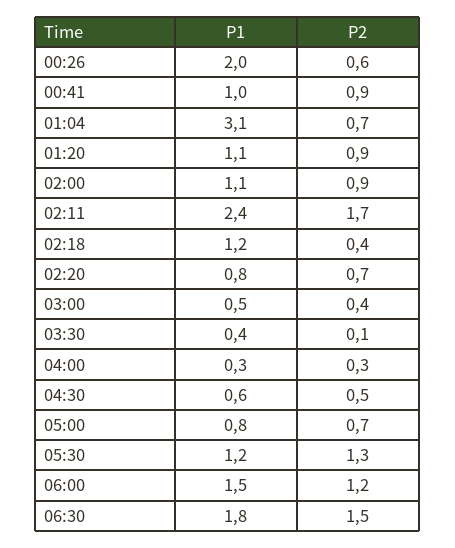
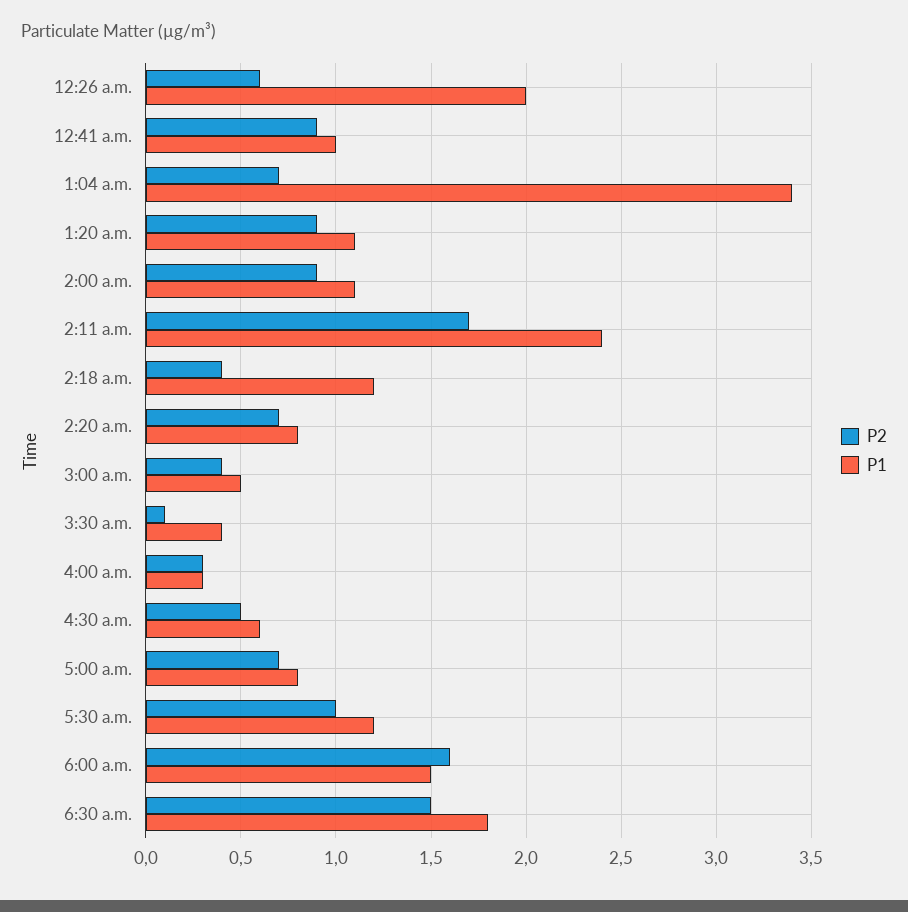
  {
    "P1": {
      "00:26": 2,
      "00:41": 1,
-     "01:04": 3.1,
+     "01:04": 3.4,
      "01:20": 1.1,
      "02:00": 1.1,
      "02:11": 2.4,
      "02:18": 1.2,
      "02:20": 0.8,
      "03:00": 0.5,
      "03:30": 0.4,
      "04:00": 0.3,
      "04:30": 0.6,
      "05:00": 0.8,
      "05:30": 1.2,
      "06:00": 1.5,
      "06:30": 1.8
    },
    "P2": {
      "00:26": 0.6,
      "00:41": 0.9,
      "01:04": 0.7,
      "01:20": 0.9,
      "02:00": 0.9,
      "02:11": 1.7,
      "02:18": 0.4,
      "02:20": 0.7,
      "03:00": 0.4,
      "03:30": 0.1,
      "04:00": 0.3,
      "04:30": 0.5,
      "05:00": 0.7,
-     "05:30": 1.3,
+     "05:30": 1,
-     "06:00": 1.2,
+     "06:00": 1.6,
      "06:30": 1.5
    }
  }

